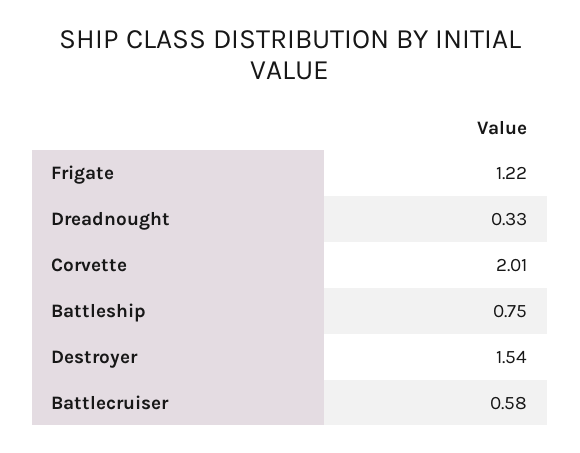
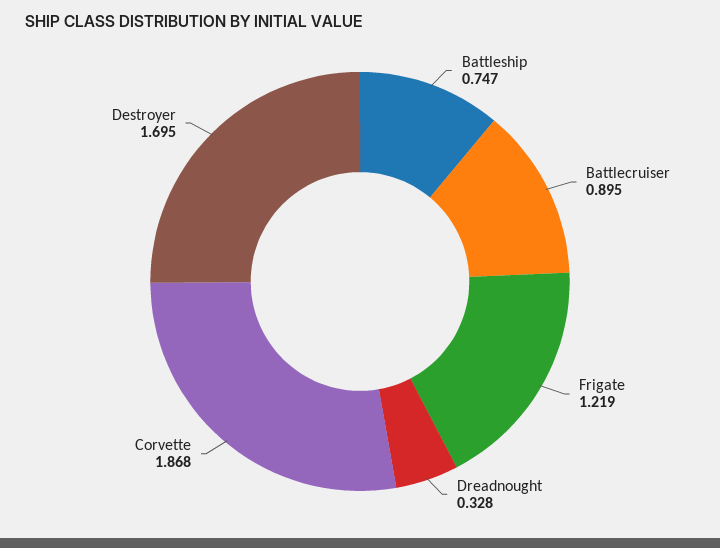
  {
    "Frigate": 1.219,
    "Dreadnought": 0.328,
-   "Corvette": 2.01,
+   "Corvette": 1.868,
    "Battleship": 0.747,
-   "Destroyer": 1.54,
+   "Destroyer": 1.695,
-   "Battlecruiser": 0.58
+   "Battlecruiser": 0.895
  }

